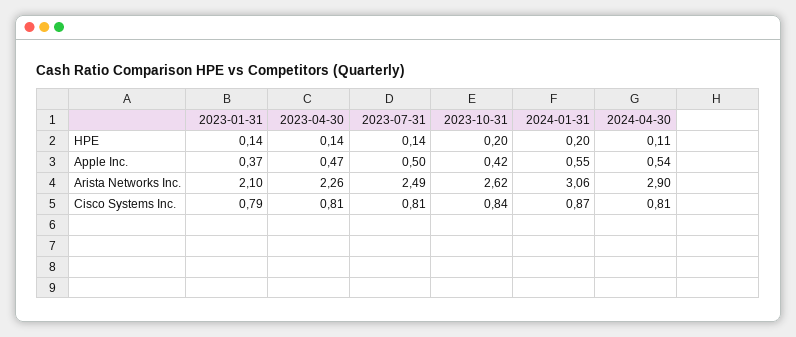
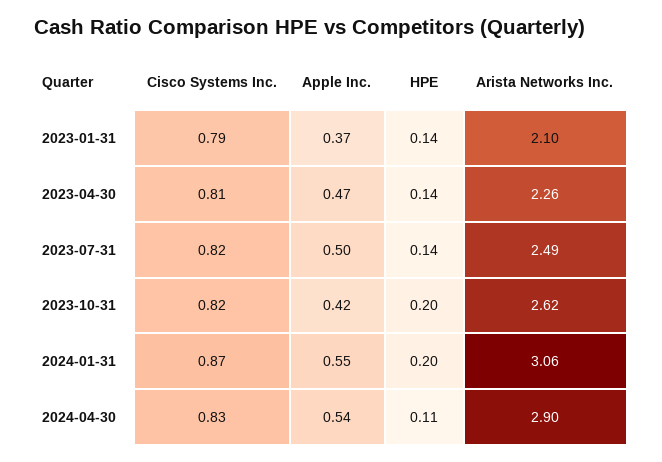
  {
    "2023-01-31": {
      "HPE": 0.14,
      "Apple Inc.": 0.37,
      "Arista Networks Inc.": 2.1,
      "Cisco Systems Inc.": 0.79
    },
    "2023-04-30": {
      "HPE": 0.14,
      "Apple Inc.": 0.47,
      "Arista Networks Inc.": 2.26,
      "Cisco Systems Inc.": 0.81
    },
    "2023-07-31": {
      "HPE": 0.14,
      "Apple Inc.": 0.5,
      "Arista Networks Inc.": 2.49,
-     "Cisco Systems Inc.": 0.81
+     "Cisco Systems Inc.": 0.82
    },
    "2023-10-31": {
      "HPE": 0.2,
      "Apple Inc.": 0.42,
      "Arista Networks Inc.": 2.62,
-     "Cisco Systems Inc.": 0.84
+     "Cisco Systems Inc.": 0.82
    },
    "2024-01-31": {
      "HPE": 0.2,
      "Apple Inc.": 0.55,
      "Arista Networks Inc.": 3.06,
      "Cisco Systems Inc.": 0.87
    },
    "2024-04-30": {
      "HPE": 0.11,
      "Apple Inc.": 0.54,
      "Arista Networks Inc.": 2.9,
-     "Cisco Systems Inc.": 0.81
+     "Cisco Systems Inc.": 0.83
    }
  }

